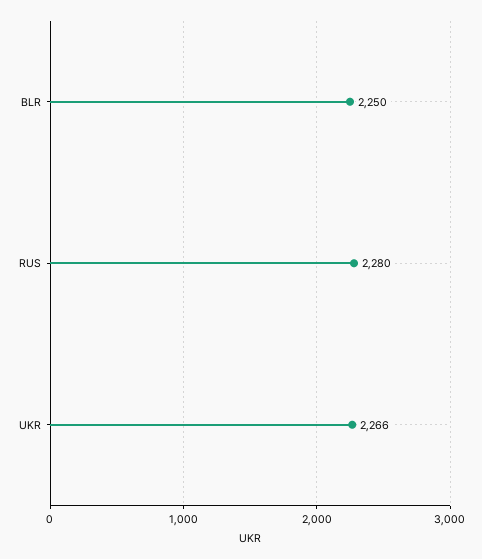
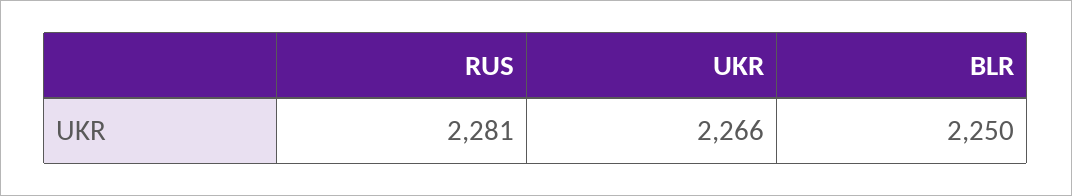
  {
    "BLR": 2250,
-   "RUS": 2280,
+   "RUS": 2281,
    "UKR": 2266
  }

